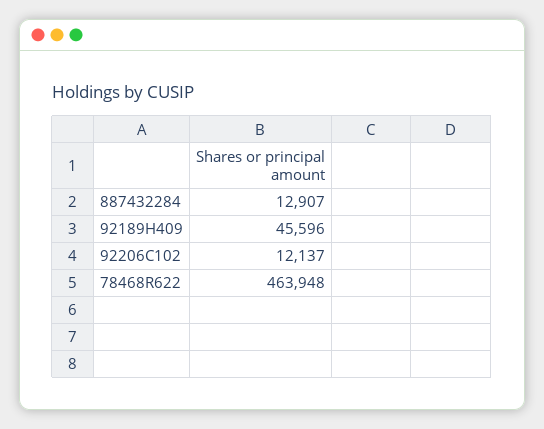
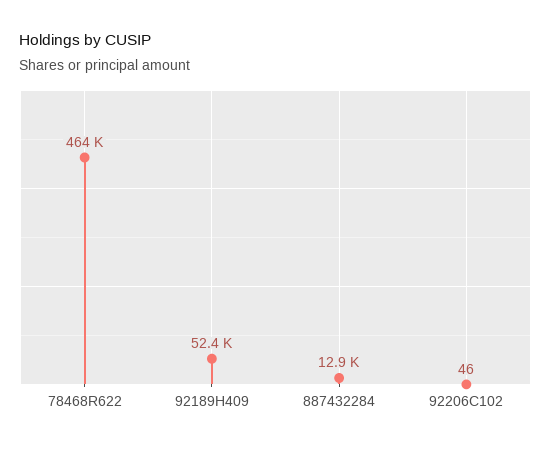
  {
    "887432284": 12907,
-   "92189H409": 45596,
+   "92189H409": 52400,
-   "92206C102": 12137,
+   "92206C102": 46,
    "78468R622": 463948
  }

